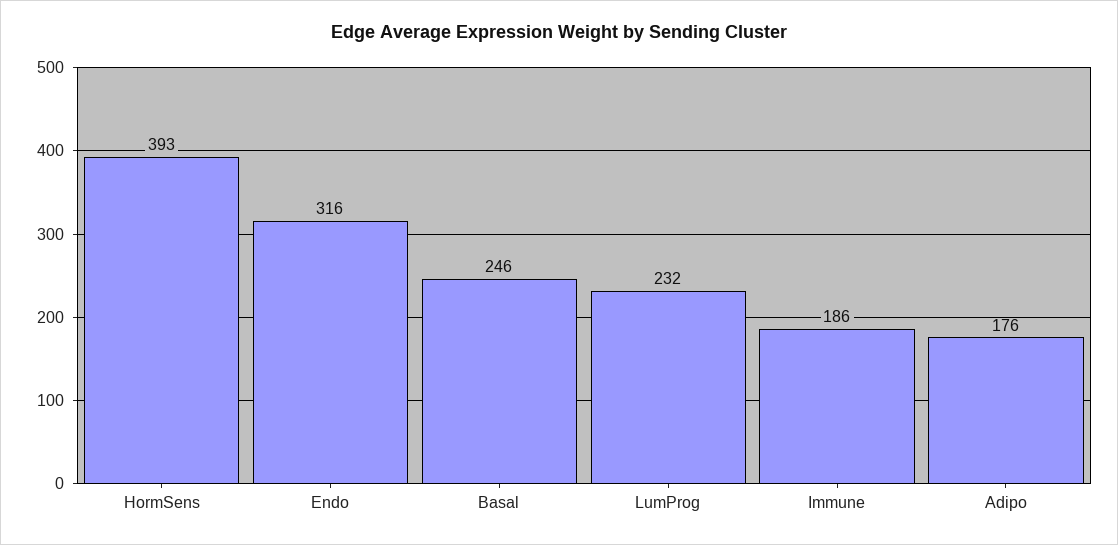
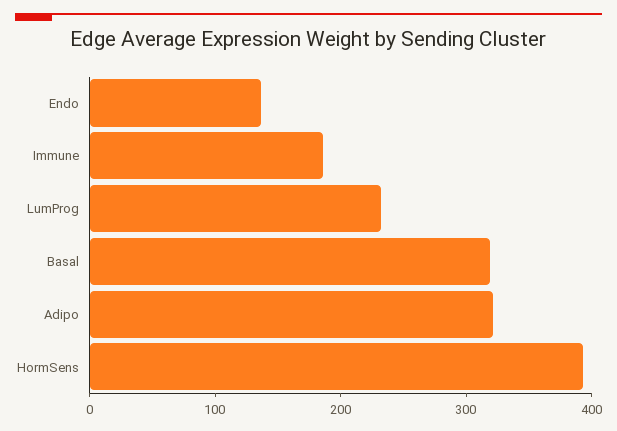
  {
    "HormSens": 393,
-   "Endo": 316,
+   "Endo": 140,
-   "Basal": 246,
+   "Basal": 320,
    "LumProg": 232,
    "Immune": 186,
-   "Adipo": 176
+   "Adipo": 320
  }

